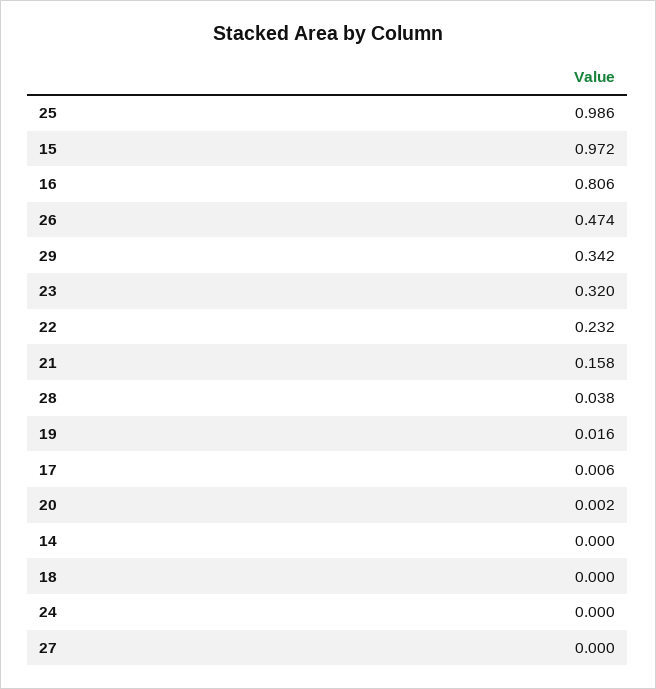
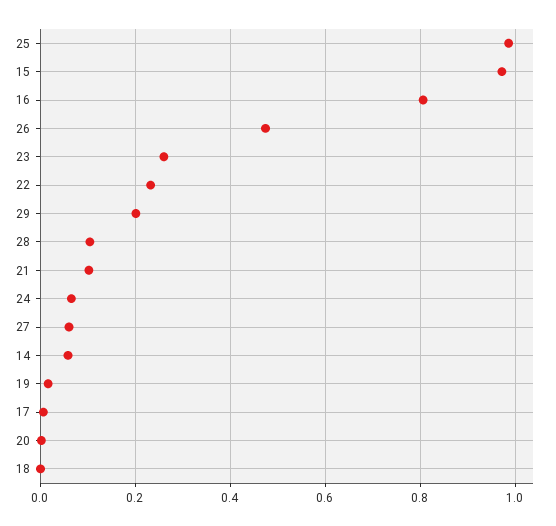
  {
    "25": 0.986,
    "15": 0.972,
    "16": 0.806,
    "26": 0.474,
-   "29": 0.342,
+   "29": 0.2,
-   "23": 0.32,
+   "23": 0.26,
    "22": 0.232,
-   "21": 0.158,
+   "21": 0.1,
-   "28": 0.038,
+   "28": 0.1,
    "19": 0.016,
    "17": 0.006,
    "20": 0.002,
-   "14": 0,
+   "14": 0.06,
    "18": 0,
-   "24": 0,
+   "24": 0.06,
-   "27": 0
+   "27": 0.06
  }

